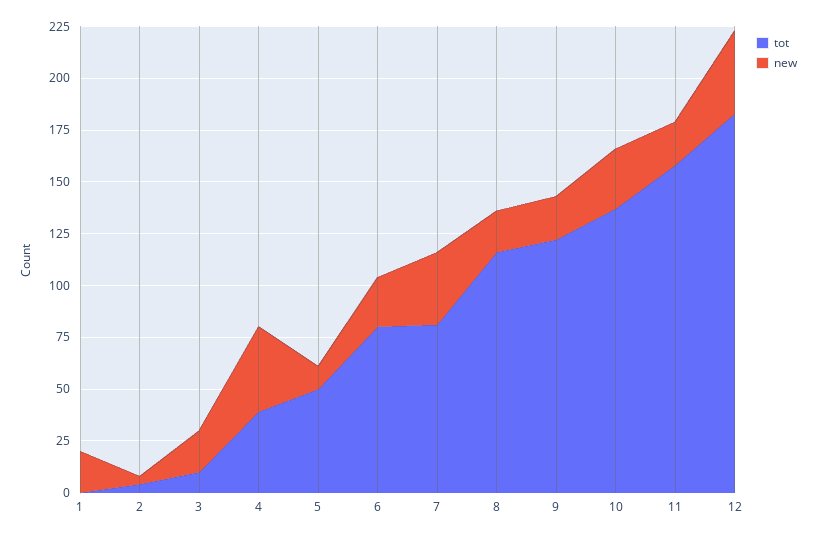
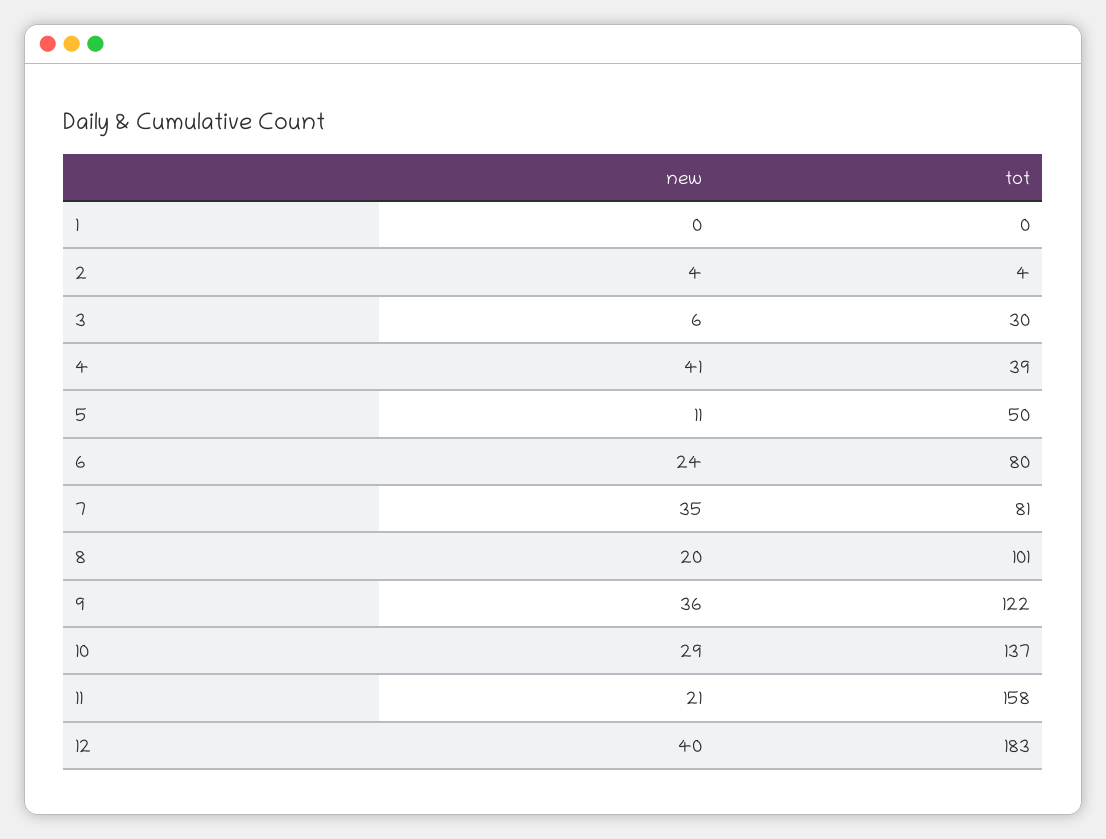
  {
    "tot": {
      "1": 0,
      "2": 4,
-     "3": 10,
+     "3": 30,
      "4": 39,
      "5": 50,
      "6": 80,
      "7": 81,
-     "8": 115,
+     "8": 101,
      "9": 122,
      "10": 137,
      "11": 158,
      "12": 183
    },
    "new": {
-     "1": 20,
+     "1": 0,
      "2": 4,
-     "3": 20,
+     "3": 6,
      "4": 41,
      "5": 11,
      "6": 24,
      "7": 35,
      "8": 20,
-     "9": 20,
+     "9": 36,
      "10": 29,
      "11": 21,
      "12": 40
    }
  }

